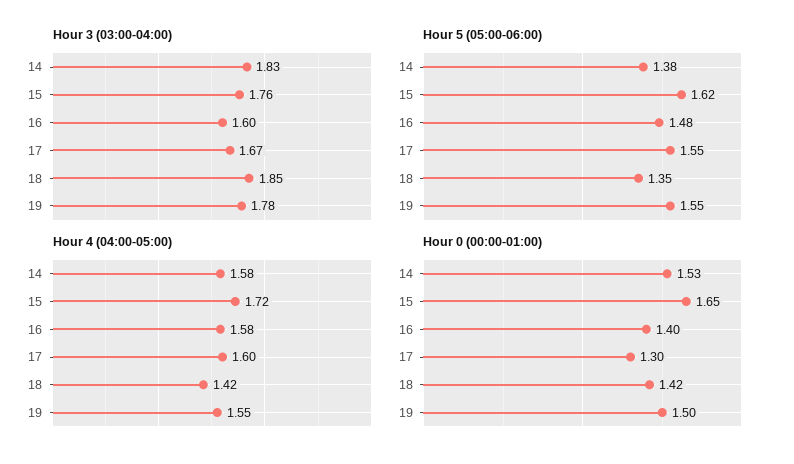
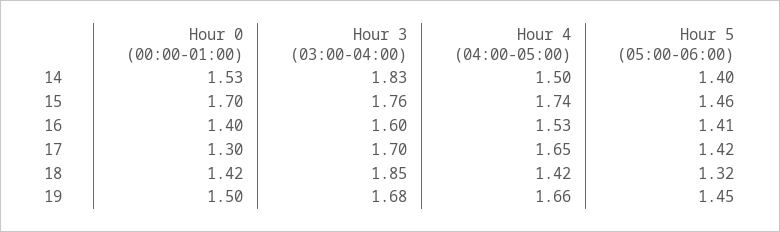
  {
    "Hour 3 (03:00-04:00)": {
      "14": 1.83,
      "15": 1.76,
      "16": 1.6,
-     "17": 1.67,
+     "17": 1.7,
      "18": 1.85,
-     "19": 1.78
+     "19": 1.68
    },
    "Hour 5 (05:00-06:00)": {
-     "14": 1.38,
+     "14": 1.4,
-     "15": 1.62,
+     "15": 1.46,
-     "16": 1.48,
+     "16": 1.41,
-     "17": 1.55,
+     "17": 1.42,
-     "18": 1.35,
+     "18": 1.32,
-     "19": 1.55
+     "19": 1.45
    },
    "Hour 4 (04:00-05:00)": {
-     "14": 1.58,
+     "14": 1.5,
-     "15": 1.72,
+     "15": 1.74,
-     "16": 1.58,
+     "16": 1.53,
-     "17": 1.6,
+     "17": 1.65,
      "18": 1.42,
-     "19": 1.55
+     "19": 1.66
    },
    "Hour 0 (00:00-01:00)": {
      "14": 1.53,
-     "15": 1.65,
+     "15": 1.7,
      "16": 1.4,
      "17": 1.3,
      "18": 1.42,
      "19": 1.5
    }
  }

